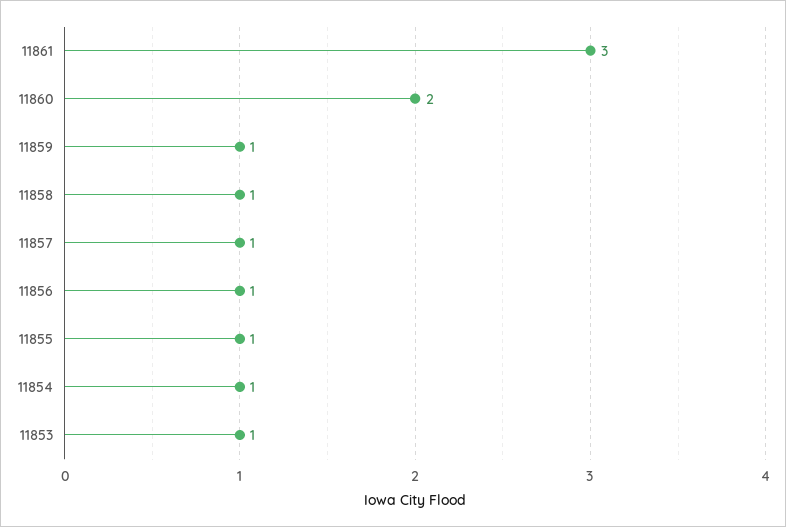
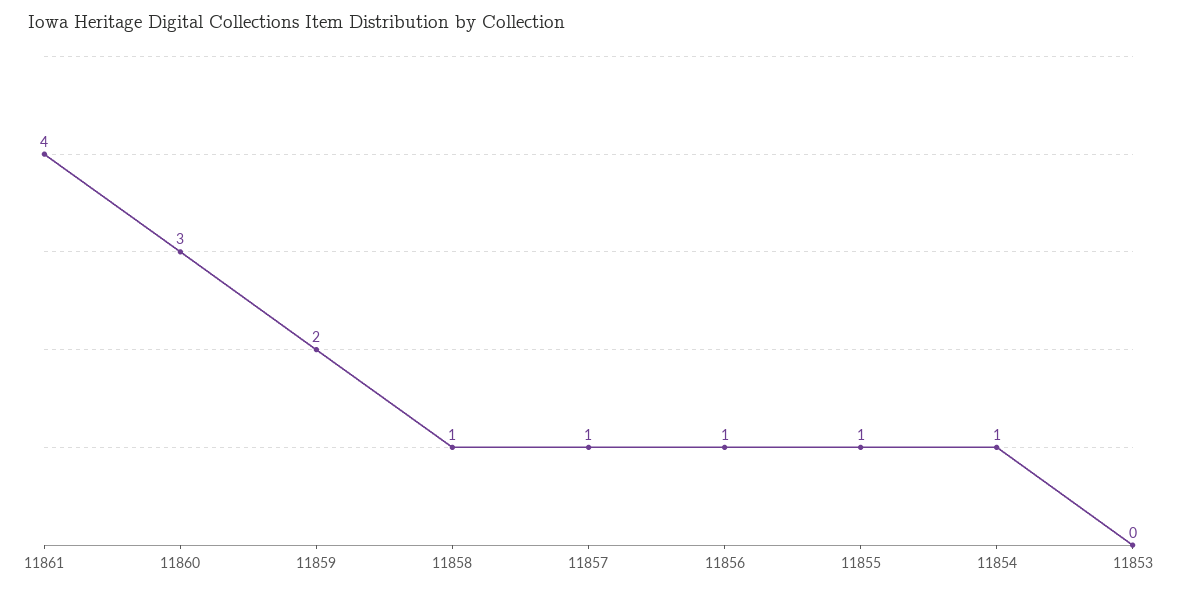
  {
-   "11861": 3,
+   "11861": 4,
-   "11860": 2,
+   "11860": 3,
-   "11859": 1,
+   "11859": 2,
    "11858": 1,
    "11857": 1,
    "11856": 1,
    "11855": 1,
    "11854": 1,
-   "11853": 1
+   "11853": 0
  }

